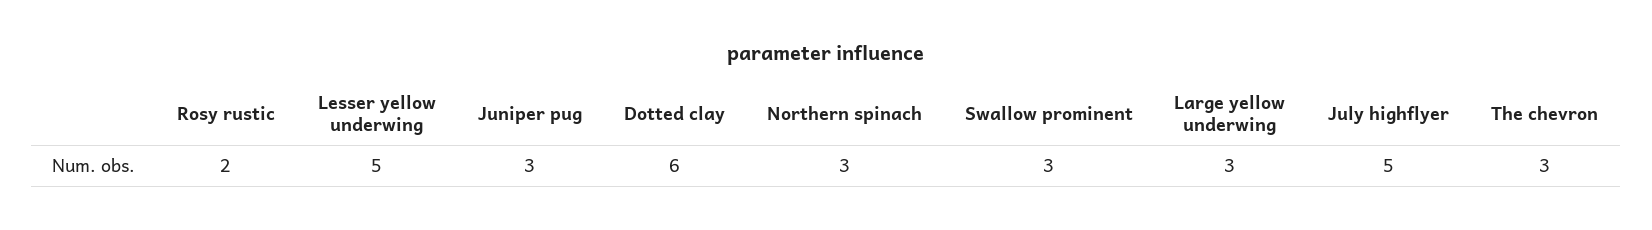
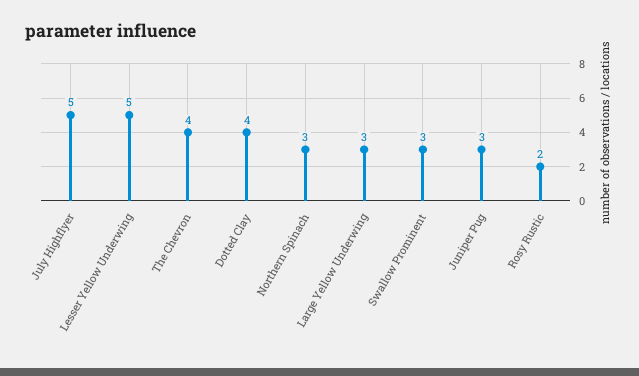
  {
    "Rosy rustic": 2,
    "Lesser yellow underwing": 5,
    "Juniper pug": 3,
-   "Dotted clay": 6,
+   "Dotted clay": 4,
    "Northern spinach": 3,
    "Swallow prominent": 3,
    "Large yellow underwing": 3,
    "July highflyer": 5,
-   "The chevron": 3
+   "The chevron": 4
  }

